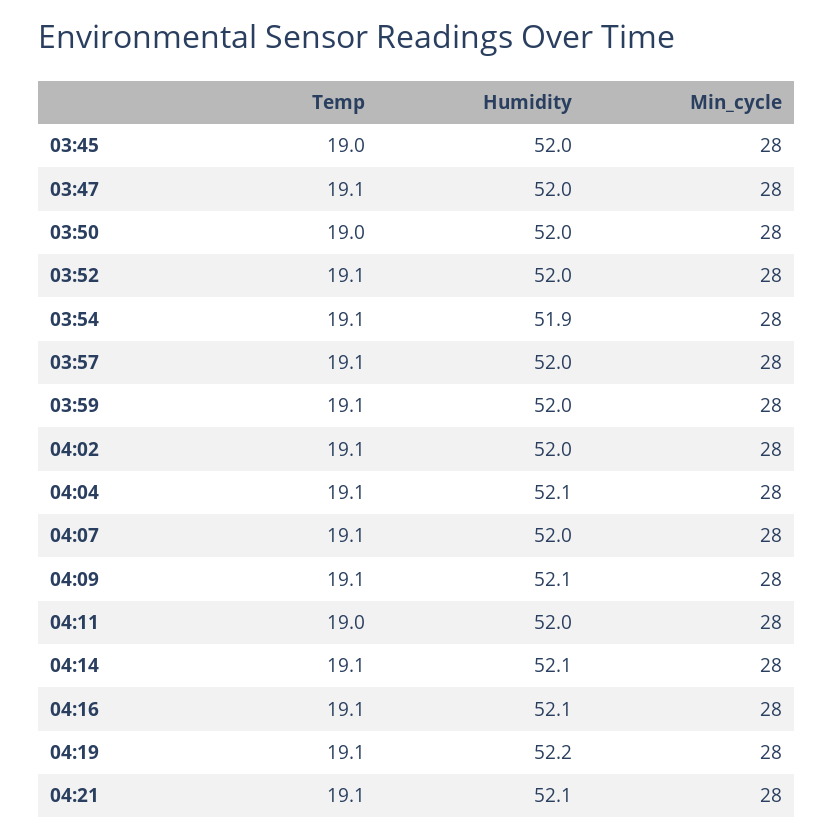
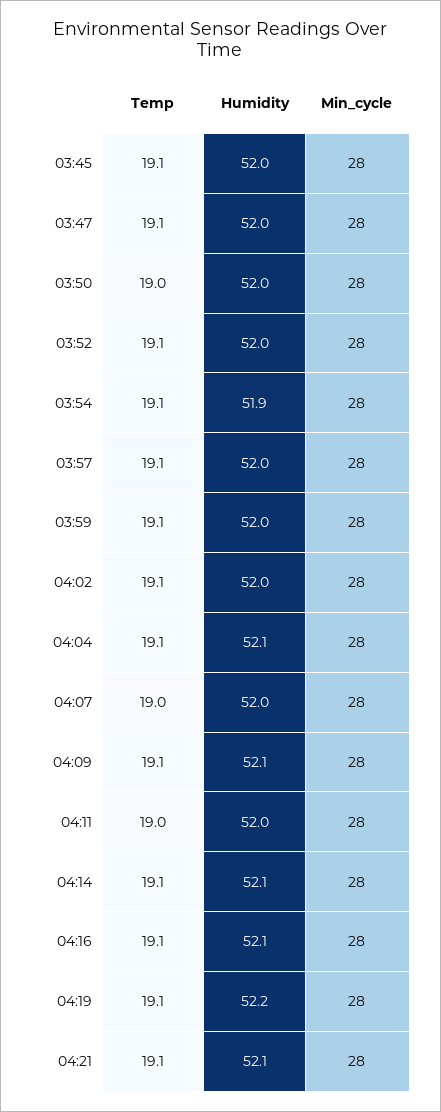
  {
    "Temp": {
-     "03:45": 19,
+     "03:45": 19.1,
      "03:47": 19.1,
      "03:50": 19,
      "03:52": 19.1,
      "03:54": 19.1,
      "03:57": 19.1,
      "03:59": 19.1,
      "04:02": 19.1,
      "04:04": 19.1,
-     "04:07": 19.1,
+     "04:07": 19,
      "04:09": 19.1,
      "04:11": 19,
      "04:14": 19.1,
      "04:16": 19.1,
      "04:19": 19.1,
      "04:21": 19.1
    },
    "Humidity": {
      "03:45": 52,
      "03:47": 52,
      "03:50": 52,
      "03:52": 52,
      "03:54": 51.9,
      "03:57": 52,
      "03:59": 52,
      "04:02": 52,
      "04:04": 52.1,
      "04:07": 52,
      "04:09": 52.1,
      "04:11": 52,
      "04:14": 52.1,
      "04:16": 52.1,
      "04:19": 52.2,
      "04:21": 52.1
    },
    "Min_cycle": {
      "03:45": 28,
      "03:47": 28,
      "03:50": 28,
      "03:52": 28,
      "03:54": 28,
      "03:57": 28,
      "03:59": 28,
      "04:02": 28,
      "04:04": 28,
      "04:07": 28,
      "04:09": 28,
      "04:11": 28,
      "04:14": 28,
      "04:16": 28,
      "04:19": 28,
      "04:21": 28
    }
  }

